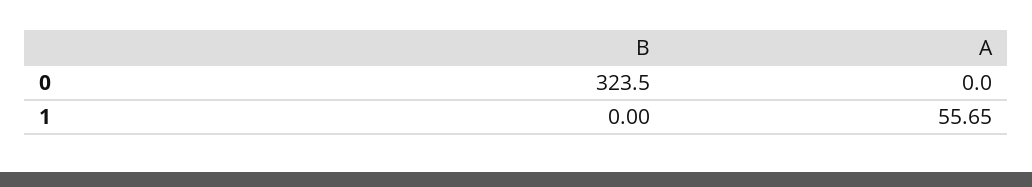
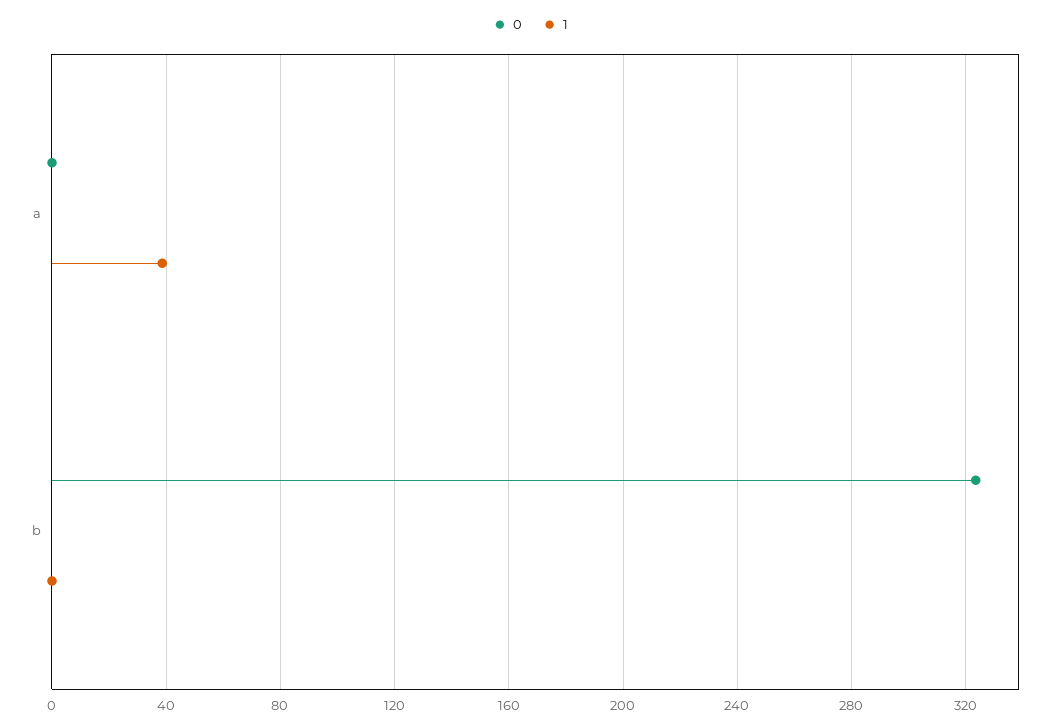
  {
    "0": {
      "B": 323.5,
      "A": 0
    },
    "1": {
      "B": 0,
-     "A": 55.65
+     "A": 40
    }
  }

